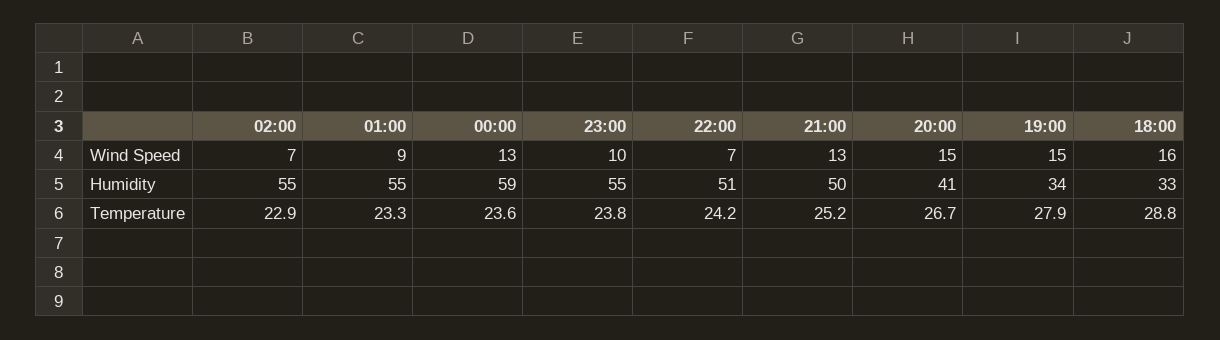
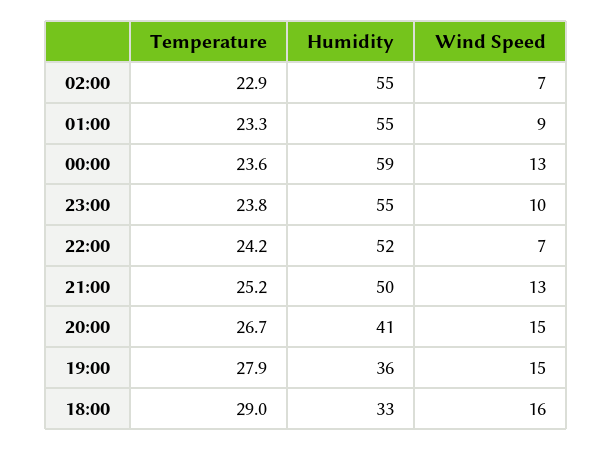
  {
    "02:00": {
      "Wind Speed": 7,
      "Humidity": 55,
      "Temperature": 22.9
    },
    "01:00": {
      "Wind Speed": 9,
      "Humidity": 55,
      "Temperature": 23.3
    },
    "00:00": {
      "Wind Speed": 13,
      "Humidity": 59,
      "Temperature": 23.6
    },
    "23:00": {
      "Wind Speed": 10,
      "Humidity": 55,
      "Temperature": 23.8
    },
    "22:00": {
      "Wind Speed": 7,
-     "Humidity": 51,
+     "Humidity": 52,
      "Temperature": 24.2
    },
    "21:00": {
      "Wind Speed": 13,
      "Humidity": 50,
      "Temperature": 25.2
    },
    "20:00": {
      "Wind Speed": 15,
      "Humidity": 41,
      "Temperature": 26.7
    },
    "19:00": {
      "Wind Speed": 15,
-     "Humidity": 34,
+     "Humidity": 36,
      "Temperature": 27.9
    },
    "18:00": {
      "Wind Speed": 16,
      "Humidity": 33,
-     "Temperature": 28.8
+     "Temperature": 29
    }
  }

